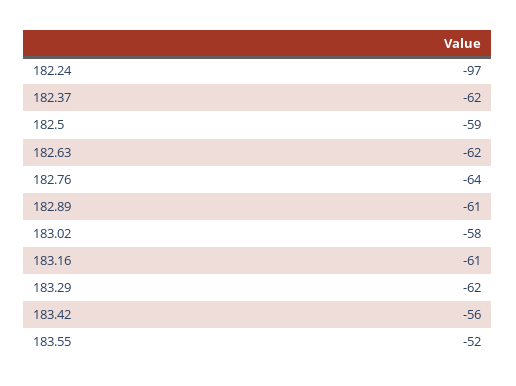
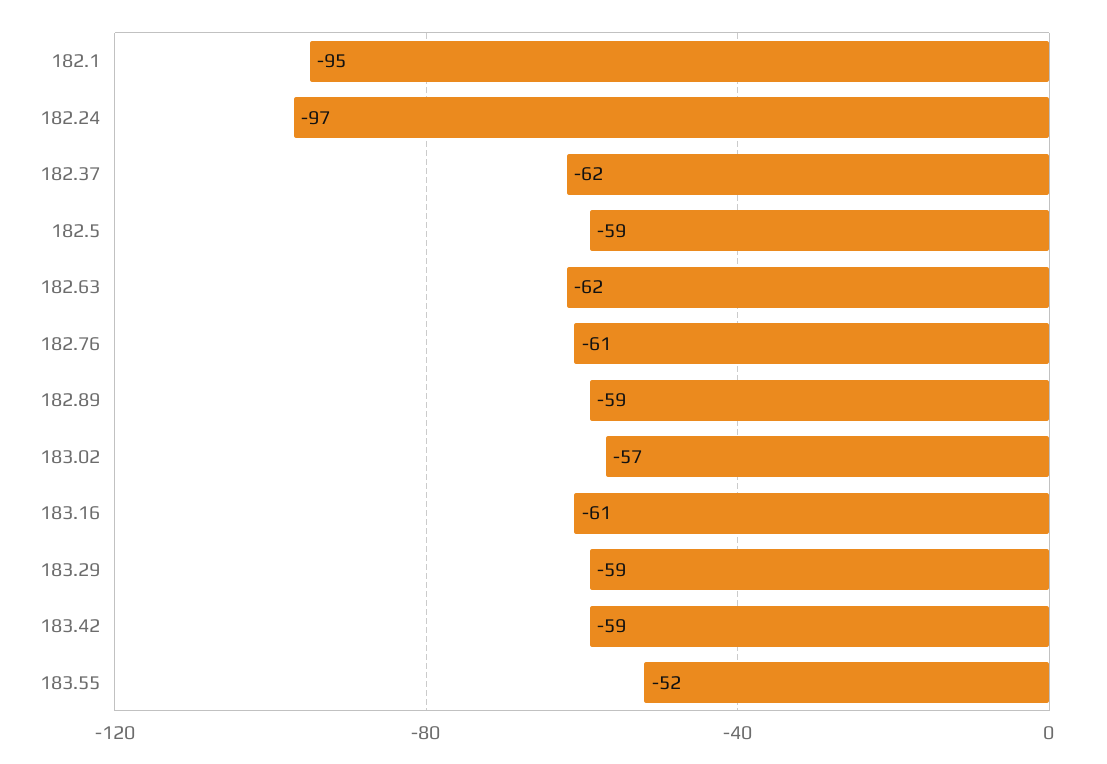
  {
    "182.24": -97,
    "182.37": -62,
    "182.5": -59,
    "182.63": -62,
-   "182.76": -64,
+   "182.76": -61,
-   "182.89": -61,
+   "182.89": -59,
-   "183.02": -58,
+   "183.02": -57,
    "183.16": -61,
-   "183.29": -62,
+   "183.29": -59,
-   "183.42": -56,
+   "183.42": -59,
-   "183.55": -52
+   "183.55": -52,
+   "182.1": -95
  }

